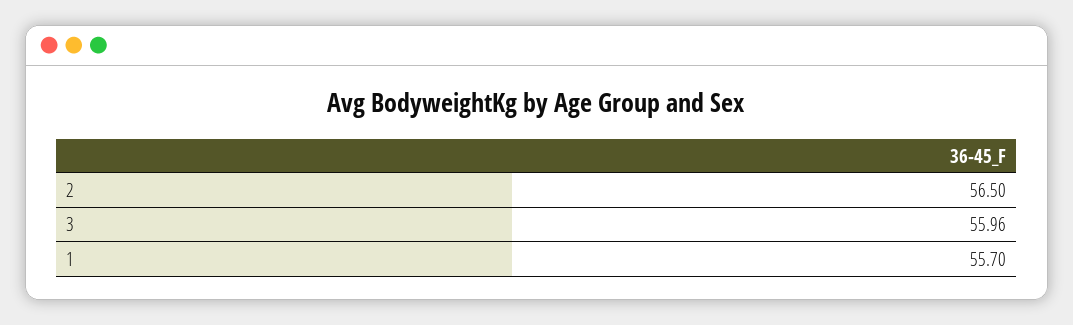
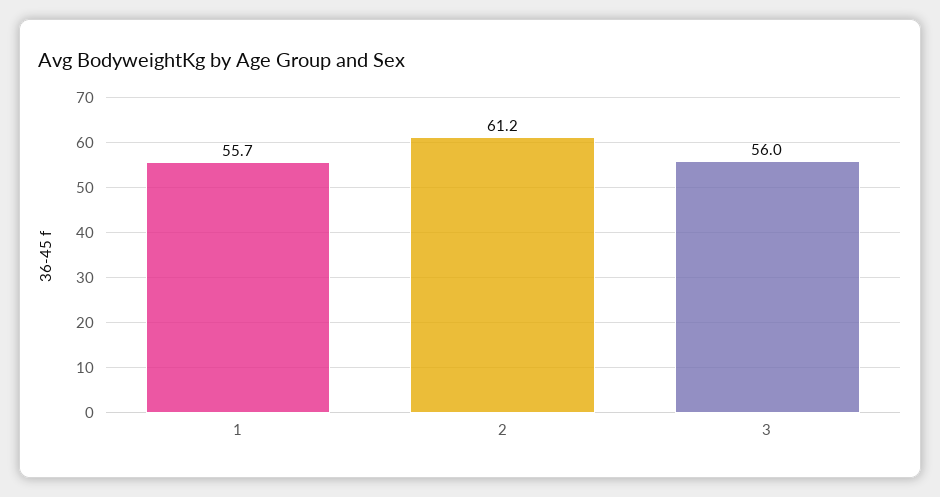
  {
-   "2": 56.5,
+   "2": 61.2,
    "3": 55.96,
    "1": 55.7
  }

